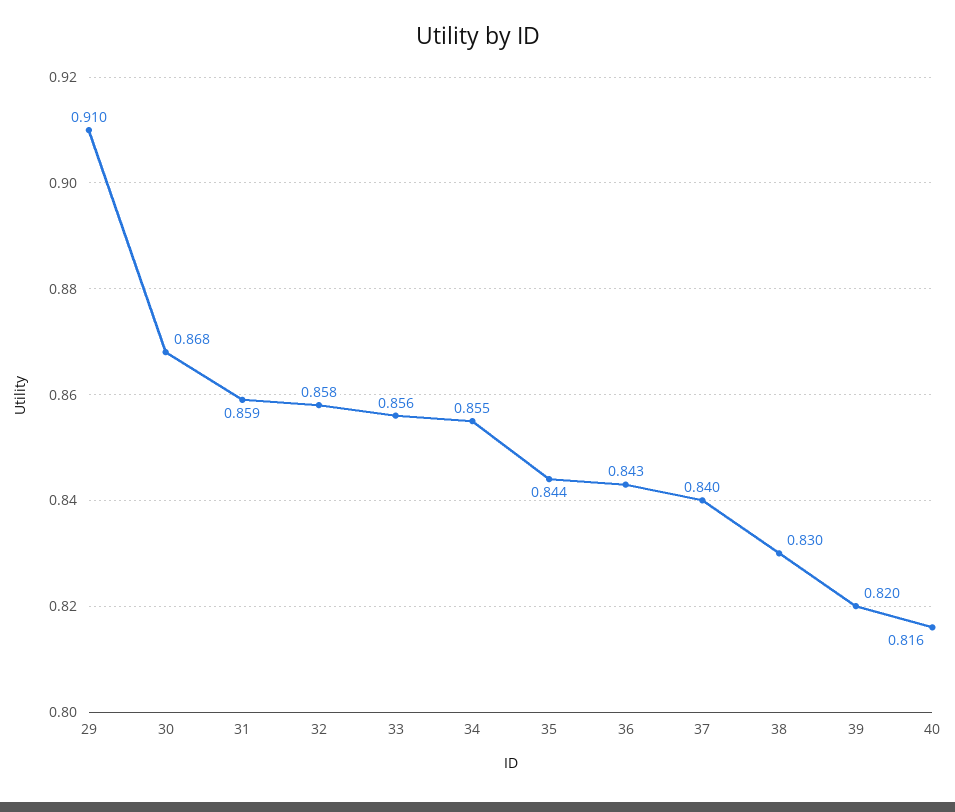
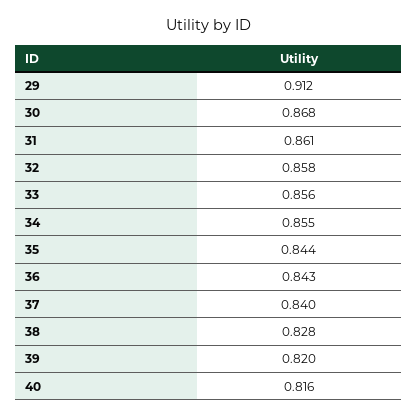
  {
-   "29": 0.91,
+   "29": 0.912,
    "30": 0.868,
-   "31": 0.859,
+   "31": 0.861,
    "32": 0.858,
    "33": 0.856,
    "34": 0.855,
    "35": 0.844,
    "36": 0.843,
    "37": 0.84,
-   "38": 0.83,
+   "38": 0.828,
    "39": 0.82,
    "40": 0.816
  }

